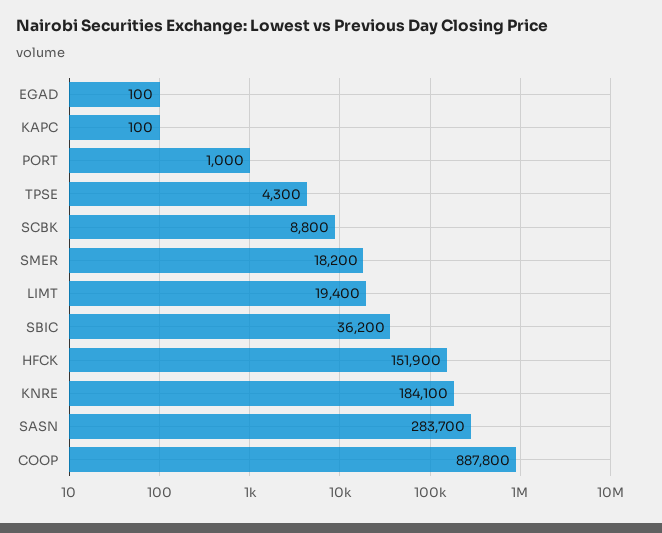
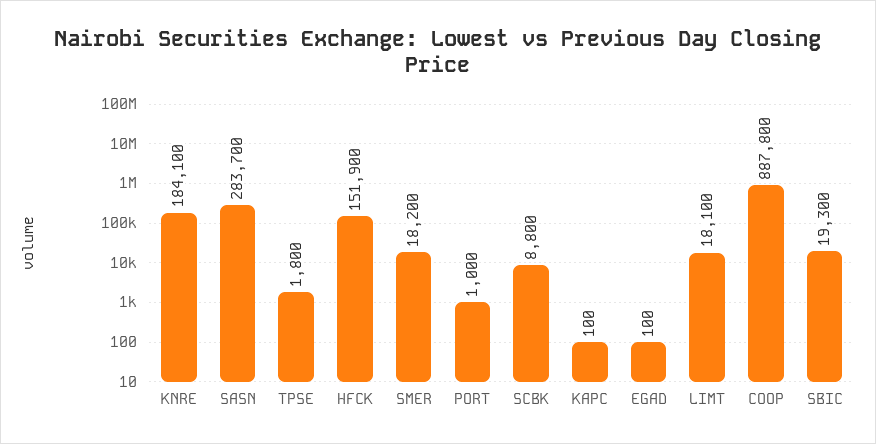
  {
    "EGAD": 100,
    "KAPC": 100,
    "PORT": 1000,
-   "TPSE": 4300,
+   "TPSE": 1800,
    "SCBK": 8800,
    "SMER": 18200,
-   "LIMT": 19400,
+   "LIMT": 18100,
-   "SBIC": 36200,
+   "SBIC": 19300,
    "HFCK": 151900,
    "KNRE": 184100,
    "SASN": 283700,
    "COOP": 887800
  }

